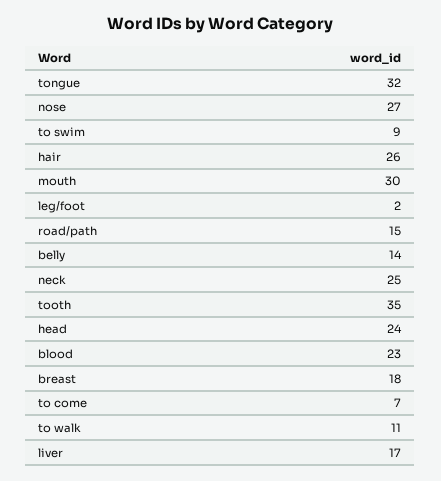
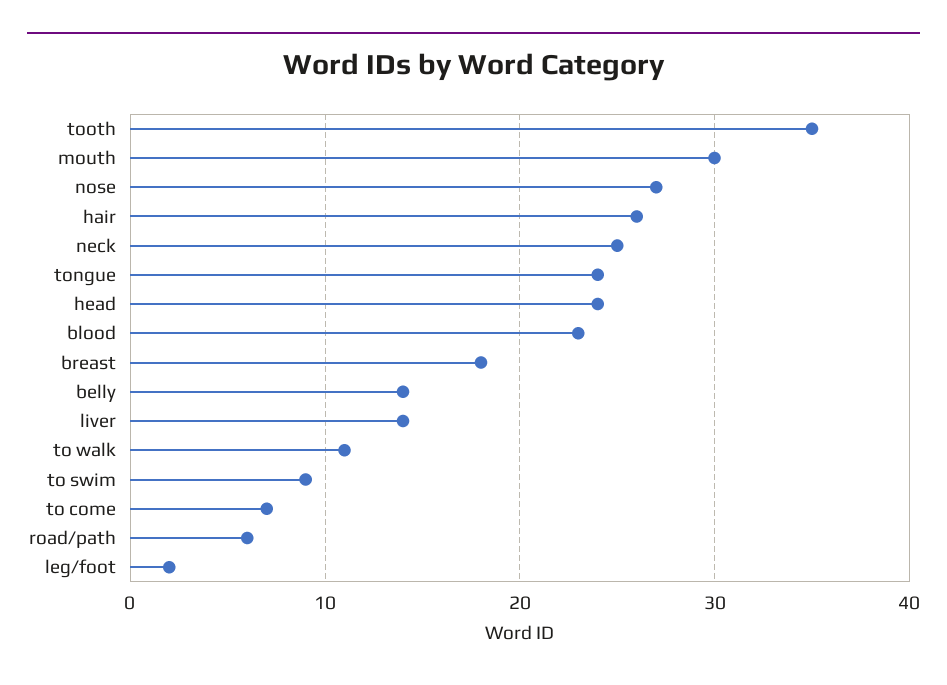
  {
-   "tongue": 32,
+   "tongue": 24,
    "nose": 27,
    "to swim": 9,
    "hair": 26,
    "mouth": 30,
    "leg/foot": 2,
-   "road/path": 15,
+   "road/path": 6,
    "belly": 14,
    "neck": 25,
    "tooth": 35,
    "head": 24,
    "blood": 23,
    "breast": 18,
    "to come": 7,
    "to walk": 11,
-   "liver": 17
+   "liver": 14
  }

